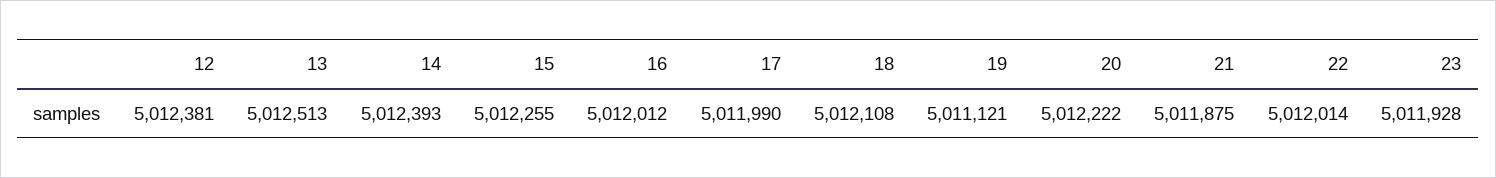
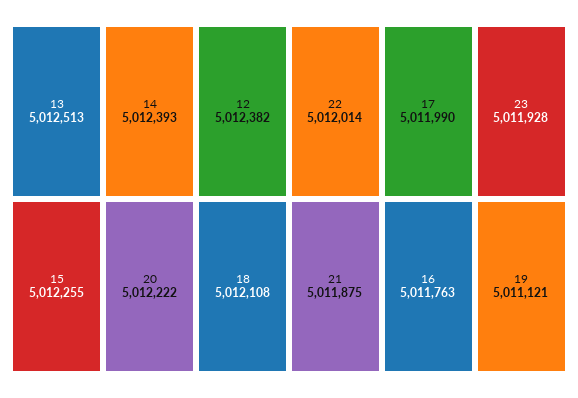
  {
-   "12": 5012381,
+   "12": 5012382,
    "13": 5012513,
    "14": 5012393,
    "15": 5012255,
-   "16": 5012012,
+   "16": 5011763,
    "17": 5011990,
    "18": 5012108,
    "19": 5011121,
    "20": 5012222,
    "21": 5011875,
    "22": 5012014,
    "23": 5011928
  }

